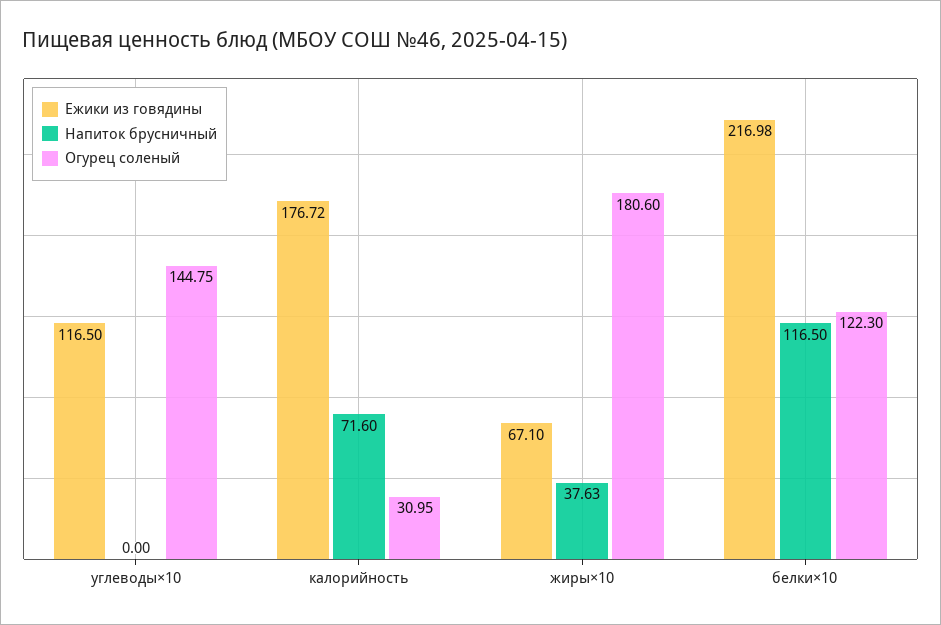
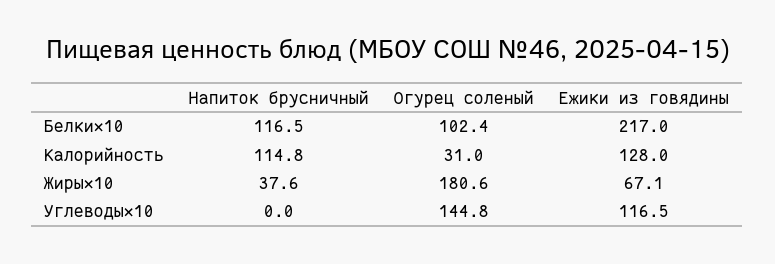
  {
    "Ежики из говядины": {
      "углеводы×10": 116.5,
-     "калорийность": 176.72,
+     "калорийность": 128,
      "жиры×10": 67.1,
      "белки×10": 216.98
    },
    "Напиток брусничный": {
      "углеводы×10": 0,
-     "калорийность": 71.6,
+     "калорийность": 114.8,
      "жиры×10": 37.63,
      "белки×10": 116.5
    },
    "Огурец соленый": {
      "углеводы×10": 144.75,
      "калорийность": 30.95,
      "жиры×10": 180.6,
-     "белки×10": 122.3
+     "белки×10": 102.4
    }
  }

